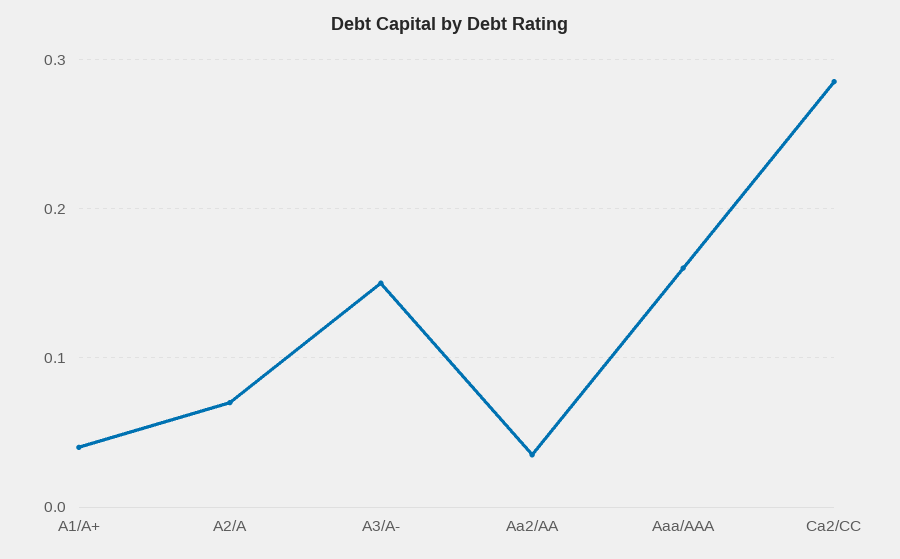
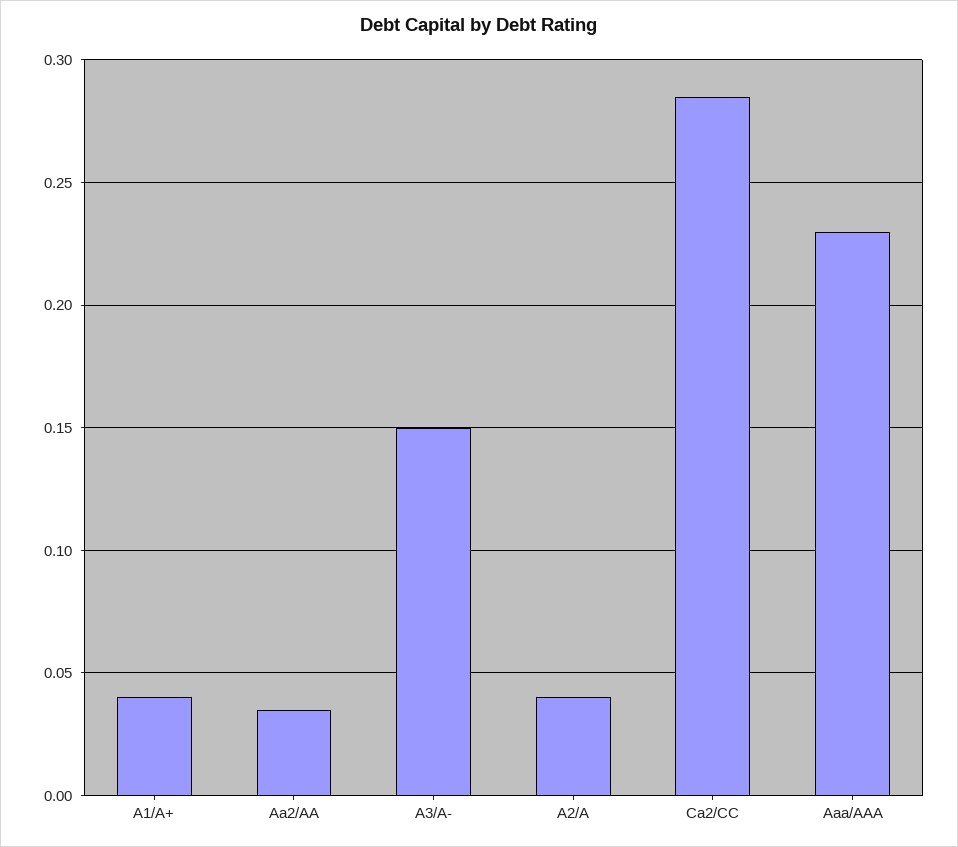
  {
    "A1/A+": 0.04,
-   "A2/A": 0.07,
+   "A2/A": 0.04,
    "A3/A-": 0.15,
    "Aa2/AA": 0.035,
-   "Aaa/AAA": 0.16,
+   "Aaa/AAA": 0.23,
    "Ca2/CC": 0.285
  }

